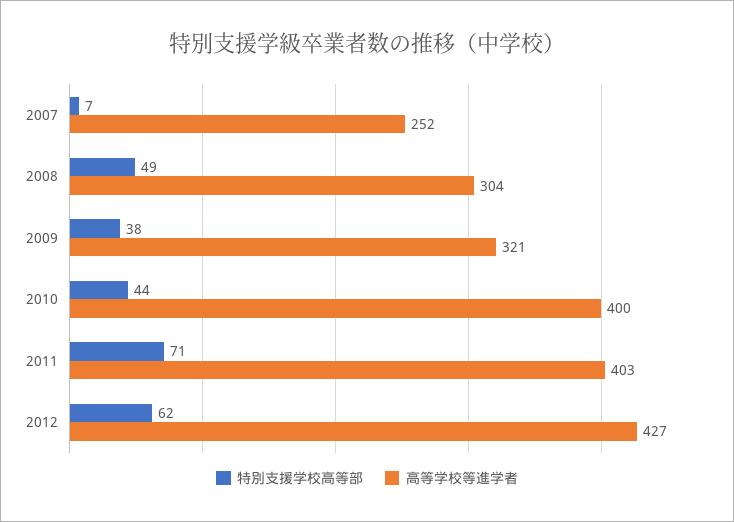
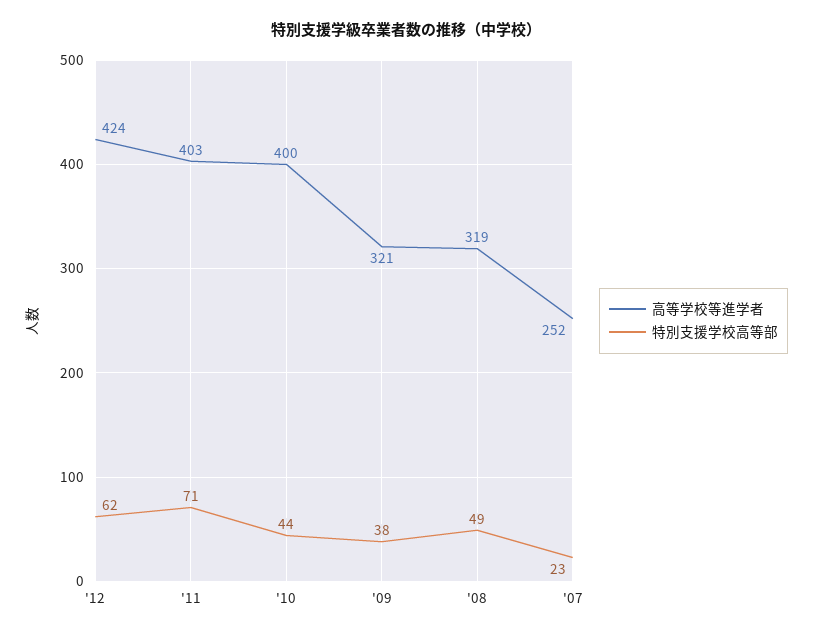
  {
    "特別支援学校高等部": {
-     "2007": 7,
+     "2007": 23,
      "2008": 49,
      "2009": 38,
      "2010": 44,
      "2011": 71,
      "2012": 62
    },
    "高等学校等進学者": {
      "2007": 252,
-     "2008": 304,
+     "2008": 319,
      "2009": 321,
      "2010": 400,
      "2011": 403,
-     "2012": 427
+     "2012": 424
    }
  }

